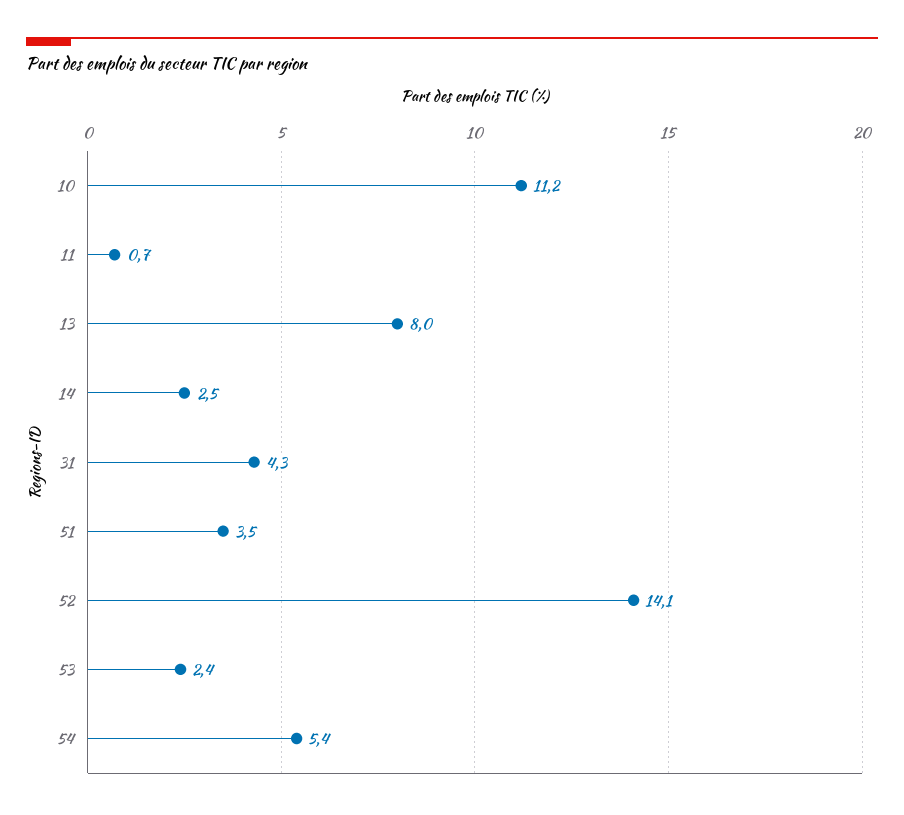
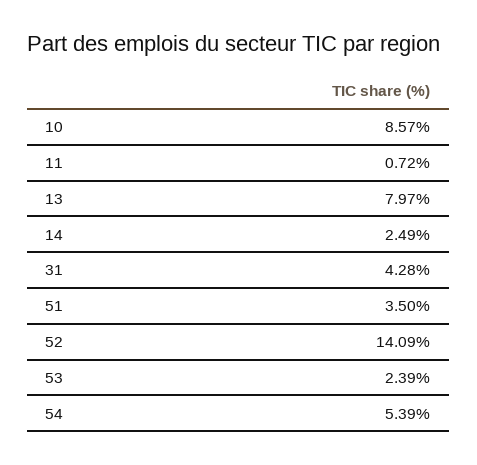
  {
-   "10": 11.2,
+   "10": 8.57,
    "11": 0.72,
    "13": 7.97,
    "14": 2.49,
    "31": 4.28,
    "51": 3.5,
    "52": 14.09,
    "53": 2.39,
    "54": 5.39
  }

